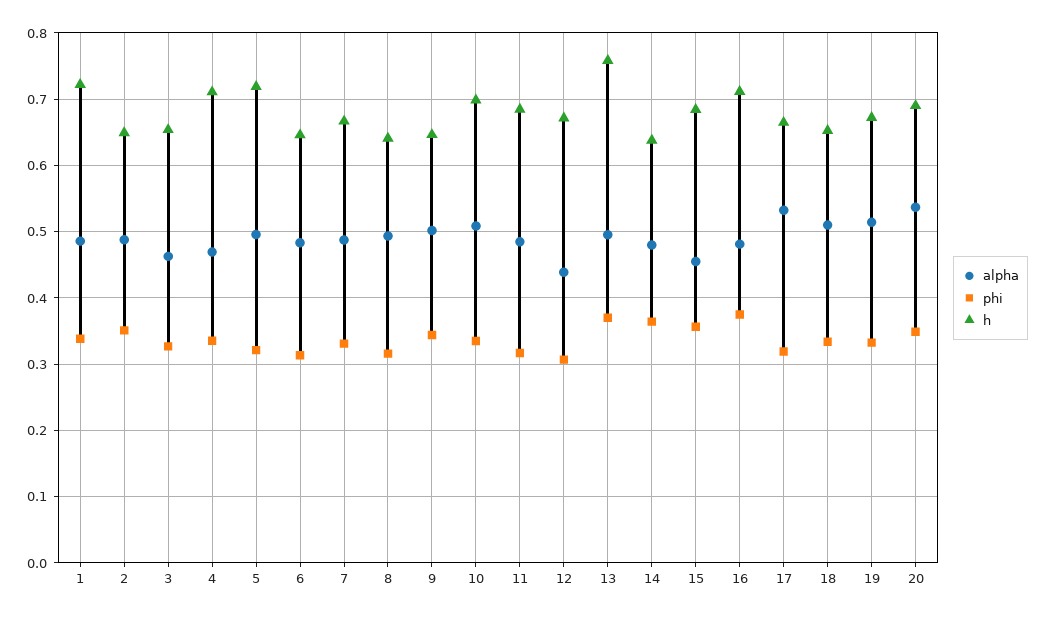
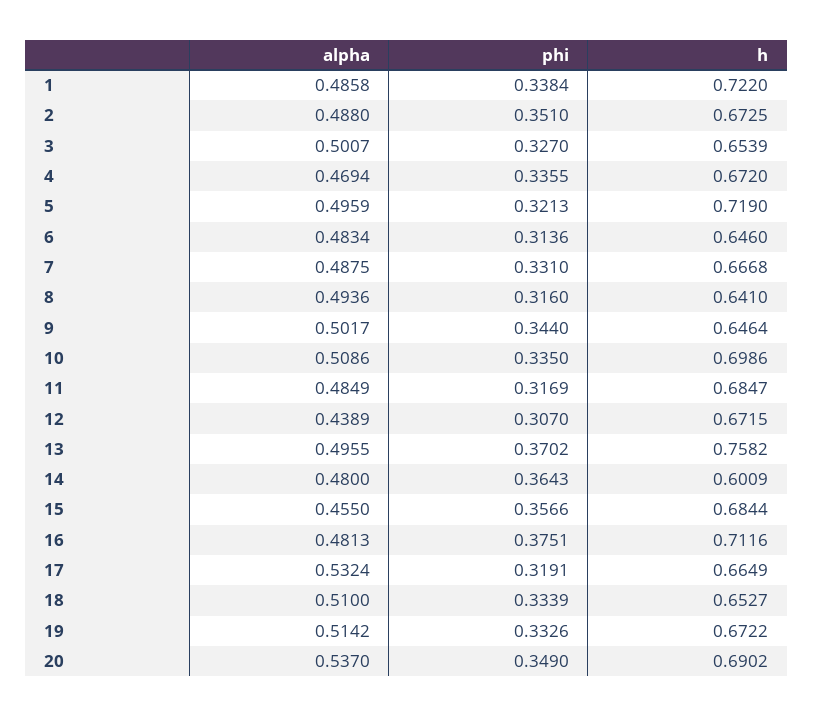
  {
    "alpha": {
      "1": 0.4858,
      "2": 0.488,
-     "3": 0.46,
+     "3": 0.5007,
      "4": 0.4694,
      "5": 0.4959,
      "6": 0.4834,
      "7": 0.4875,
      "8": 0.4936,
      "9": 0.5017,
      "10": 0.5086,
      "11": 0.4849,
      "12": 0.4389,
      "13": 0.4955,
      "14": 0.48,
      "15": 0.455,
      "16": 0.4813,
      "17": 0.5324,
      "18": 0.51,
      "19": 0.5142,
      "20": 0.537
    },
    "phi": {
      "1": 0.3384,
      "2": 0.351,
      "3": 0.327,
      "4": 0.3355,
      "5": 0.3213,
      "6": 0.3136,
      "7": 0.331,
      "8": 0.316,
      "9": 0.344,
      "10": 0.335,
      "11": 0.3169,
      "12": 0.307,
      "13": 0.3702,
      "14": 0.3643,
      "15": 0.3566,
      "16": 0.3751,
      "17": 0.3191,
      "18": 0.3339,
      "19": 0.3326,
      "20": 0.349
    },
    "h": {
      "1": 0.722,
-     "2": 0.65,
+     "2": 0.6725,
      "3": 0.6539,
-     "4": 0.71,
+     "4": 0.672,
      "5": 0.719,
      "6": 0.646,
      "7": 0.6668,
      "8": 0.641,
      "9": 0.6464,
      "10": 0.6986,
      "11": 0.6847,
      "12": 0.6715,
      "13": 0.7582,
-     "14": 0.64,
+     "14": 0.6009,
      "15": 0.6844,
      "16": 0.7116,
      "17": 0.6649,
      "18": 0.6527,
      "19": 0.6722,
      "20": 0.6902
    }
  }

